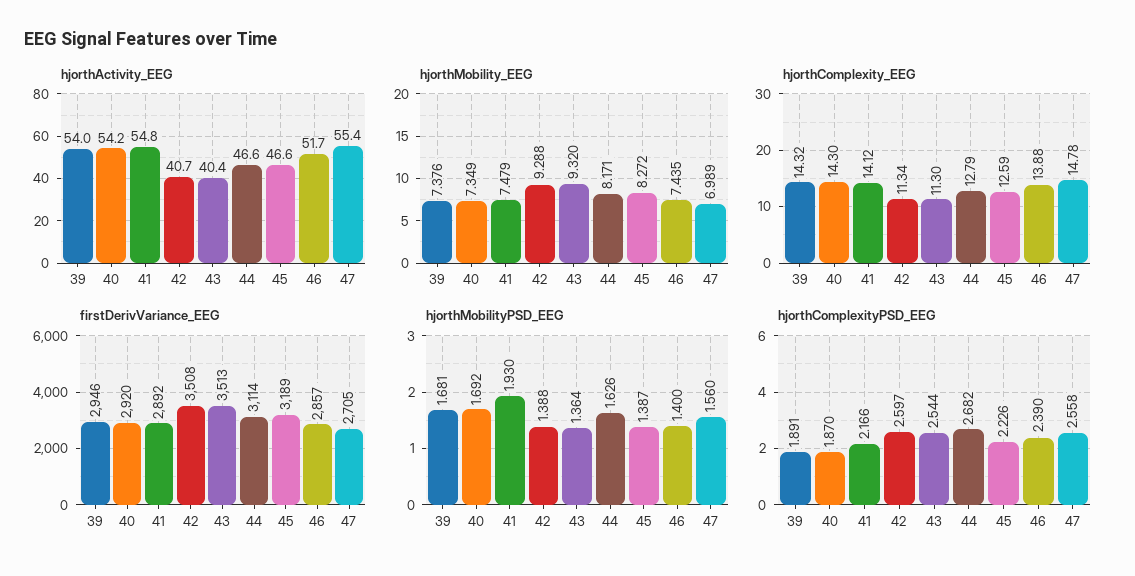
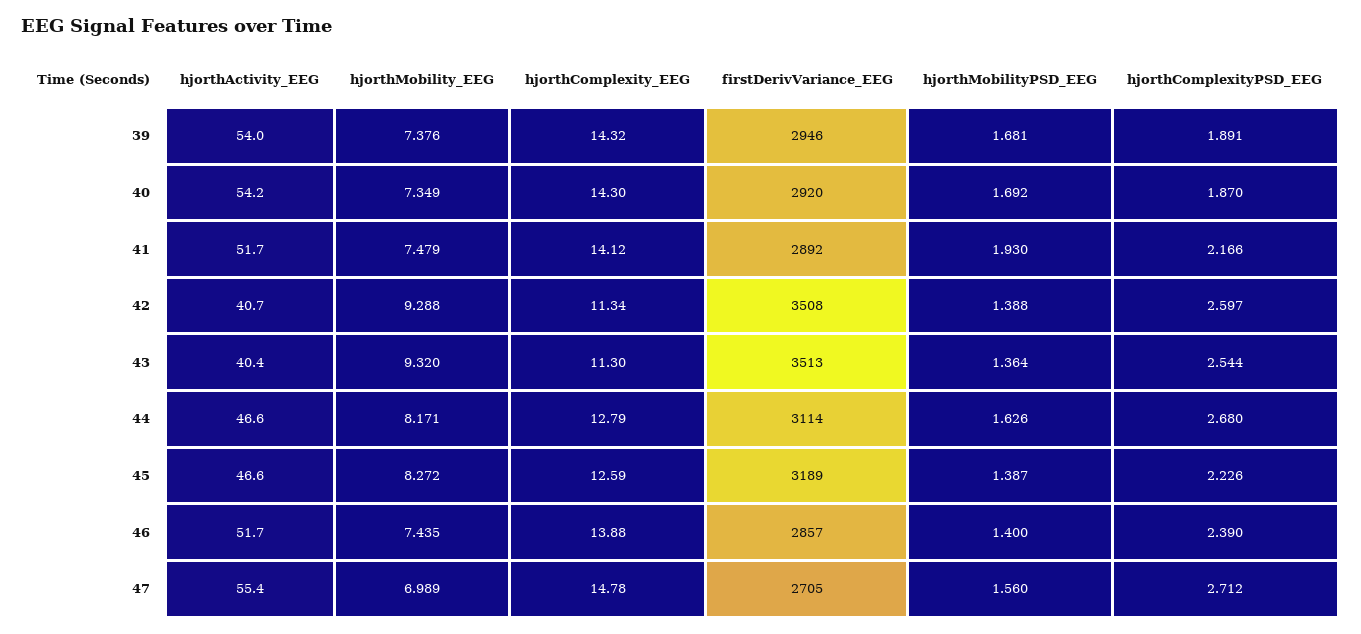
  {
    "hjorthActivity_EEG": {
      "39": 54,
      "40": 54.2,
-     "41": 54.8,
+     "41": 51.7,
      "42": 40.7,
      "43": 40.4,
      "44": 46.6,
      "45": 46.6,
      "46": 51.7,
      "47": 55.4
    },
    "hjorthMobility_EEG": {
      "39": 7.376,
      "40": 7.349,
      "41": 7.479,
      "42": 9.288,
      "43": 9.32,
      "44": 8.171,
      "45": 8.272,
      "46": 7.435,
      "47": 6.989
    },
    "hjorthComplexity_EEG": {
      "39": 14.32,
      "40": 14.3,
      "41": 14.12,
      "42": 11.34,
      "43": 11.3,
      "44": 12.79,
      "45": 12.59,
      "46": 13.88,
      "47": 14.78
    },
    "firstDerivVariance_EEG": {
      "39": 2946,
      "40": 2920,
      "41": 2892,
      "42": 3508,
      "43": 3513,
      "44": 3114,
      "45": 3189,
      "46": 2857,
      "47": 2705
    },
    "hjorthMobilityPSD_EEG": {
      "39": 1.681,
      "40": 1.692,
      "41": 1.93,
      "42": 1.388,
      "43": 1.364,
      "44": 1.626,
      "45": 1.387,
      "46": 1.4,
      "47": 1.56
    },
    "hjorthComplexityPSD_EEG": {
      "39": 1.891,
      "40": 1.87,
      "41": 2.166,
      "42": 2.597,
      "43": 2.544,
-     "44": 2.682,
+     "44": 2.68,
      "45": 2.226,
      "46": 2.39,
-     "47": 2.558
+     "47": 2.712
    }
  }

